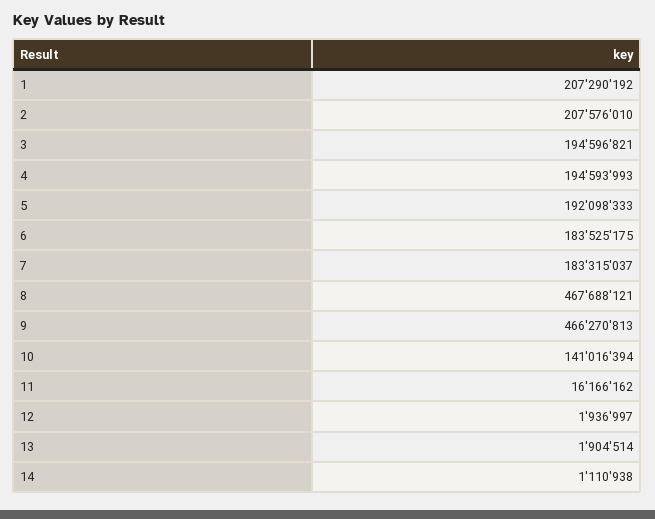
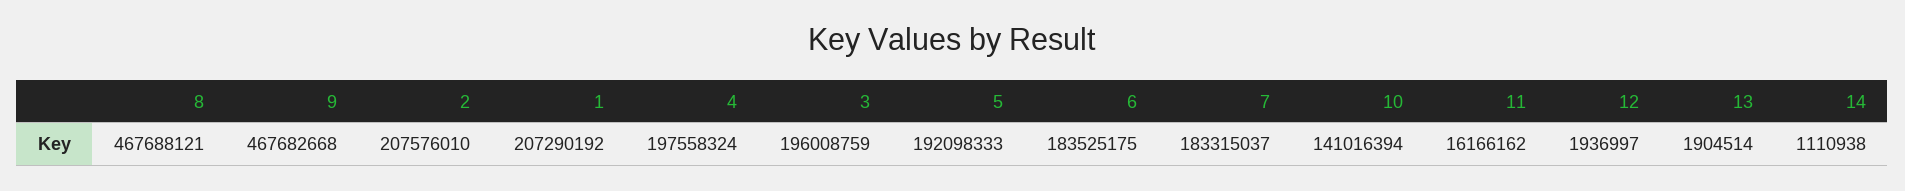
  {
    "1": 207290192,
    "2": 207576010,
-   "3": 194596821,
+   "3": 196008759,
-   "4": 194593993,
+   "4": 197558324,
    "5": 192098333,
    "6": 183525175,
    "7": 183315037,
    "8": 467688121,
-   "9": 466270813,
+   "9": 467682668,
    "10": 141016394,
    "11": 16166162,
    "12": 1936997,
    "13": 1904514,
    "14": 1110938
  }

